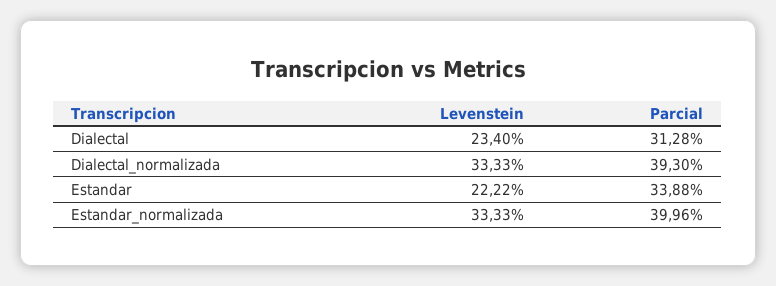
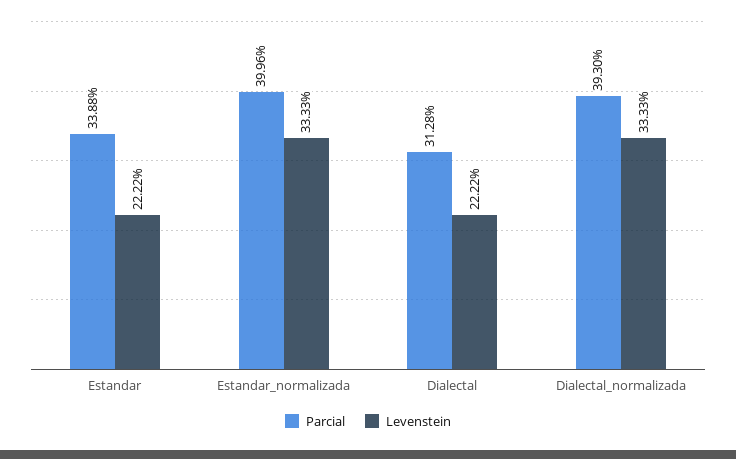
  {
    "Levenstein": {
-     "Dialectal": 23.4,
+     "Dialectal": 22.22,
      "Dialectal_normalizada": 33.33,
      "Estandar": 22.22,
      "Estandar_normalizada": 33.33
    },
    "Parcial": {
      "Dialectal": 31.28,
      "Dialectal_normalizada": 39.3,
      "Estandar": 33.88,
      "Estandar_normalizada": 39.96
    }
  }

